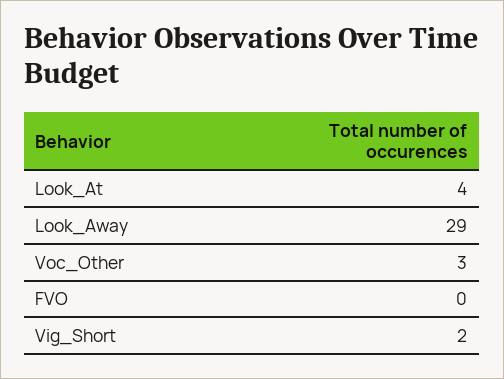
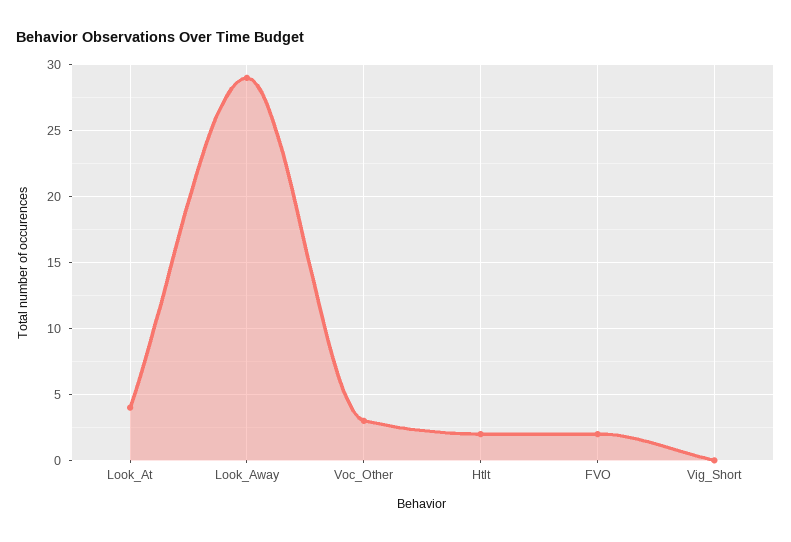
  {
    "Look_At": 4,
    "Look_Away": 29,
    "Voc_Other": 3,
-   "FVO": 0,
+   "FVO": 2,
-   "Vig_Short": 2
+   "Vig_Short": 0,
+   "Htlt": 2
  }

